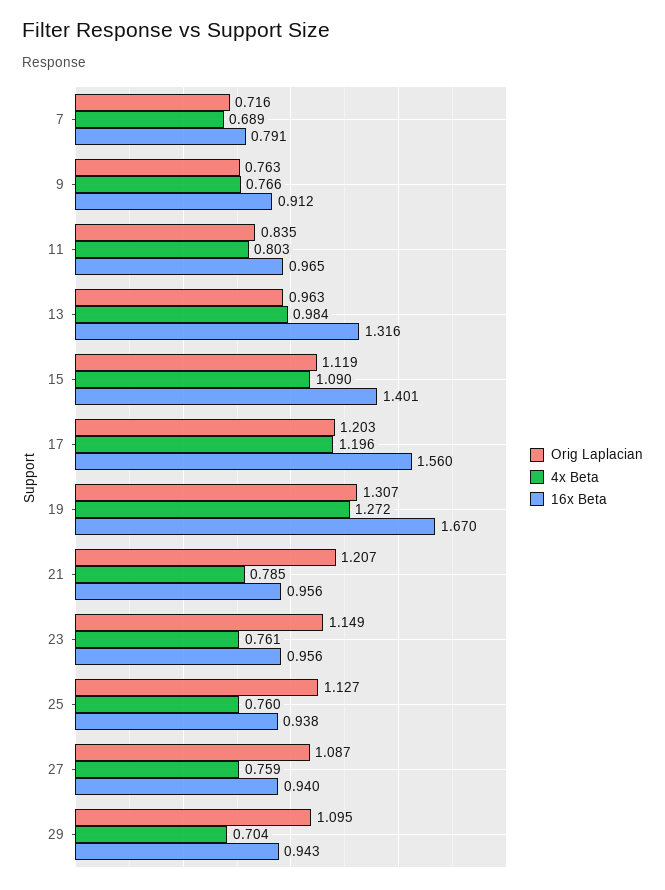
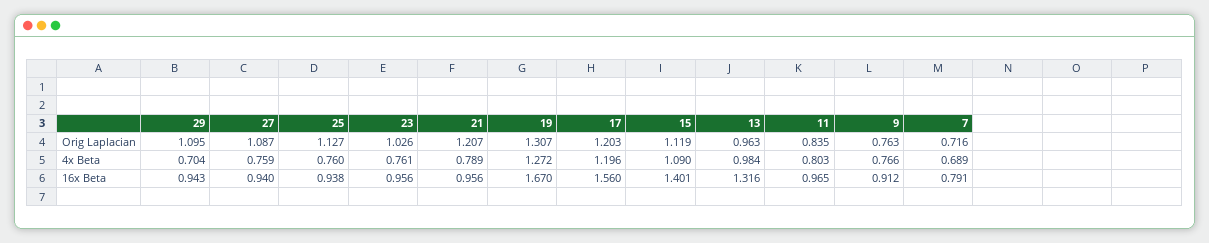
  {
    "Orig Laplacian": {
      "7": 0.716,
      "9": 0.763,
      "11": 0.835,
      "13": 0.963,
      "15": 1.119,
      "17": 1.203,
      "19": 1.307,
      "21": 1.207,
-     "23": 1.149,
+     "23": 1.026,
      "25": 1.127,
      "27": 1.087,
      "29": 1.095
    },
    "4x Beta": {
      "7": 0.689,
      "9": 0.766,
      "11": 0.803,
      "13": 0.984,
      "15": 1.09,
      "17": 1.196,
      "19": 1.272,
-     "21": 0.785,
+     "21": 0.789,
      "23": 0.761,
      "25": 0.76,
      "27": 0.759,
      "29": 0.704
    },
    "16x Beta": {
      "7": 0.791,
      "9": 0.912,
      "11": 0.965,
      "13": 1.316,
      "15": 1.401,
      "17": 1.56,
      "19": 1.67,
      "21": 0.956,
      "23": 0.956,
      "25": 0.938,
      "27": 0.94,
      "29": 0.943
    }
  }

